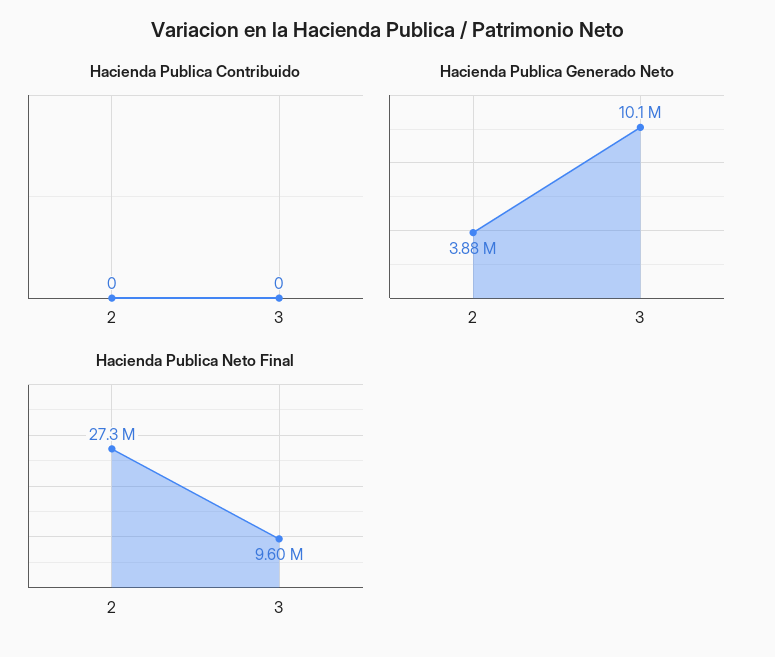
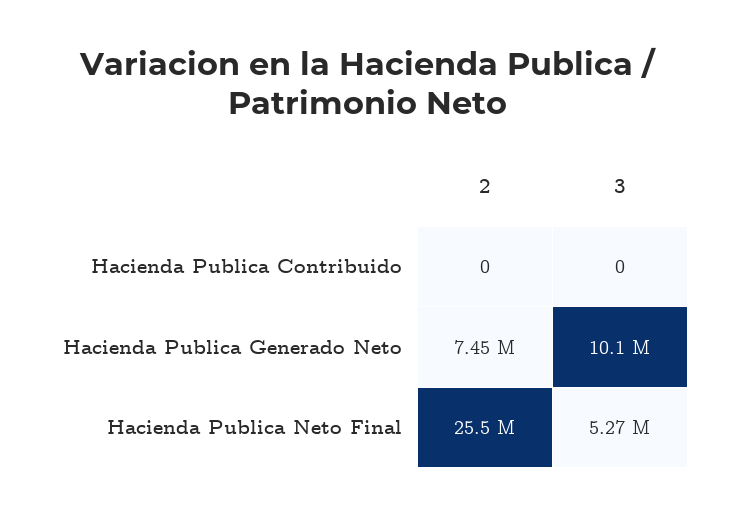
  {
    "Hacienda Publica Contribuido": {
      "2": 0,
      "3": 0
    },
    "Hacienda Publica Generado Neto": {
-     "2": 3880000,
+     "2": 7450000,
      "3": 10100000
    },
    "Hacienda Publica Neto Final": {
-     "2": 27300000,
+     "2": 25500000,
-     "3": 9600000
+     "3": 5270000
    }
  }

